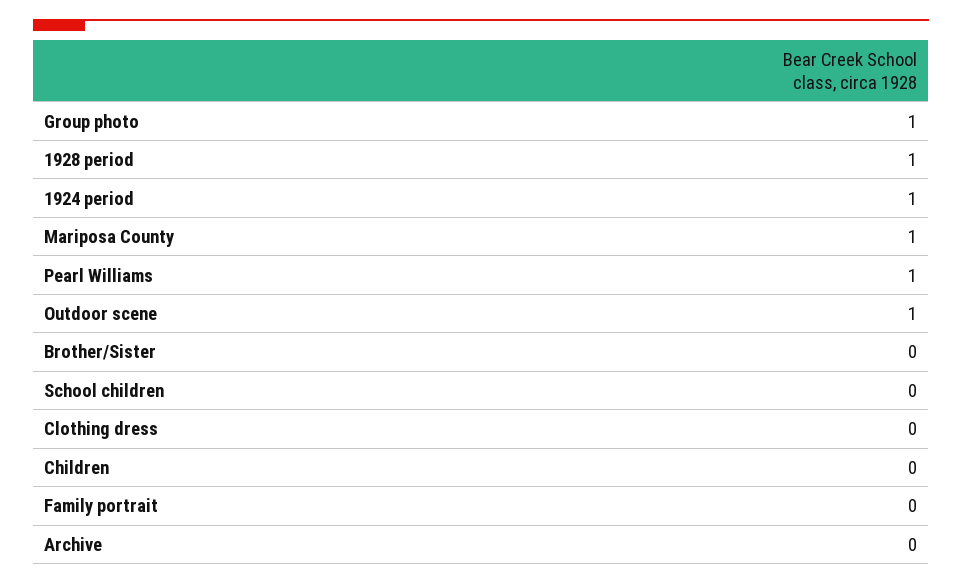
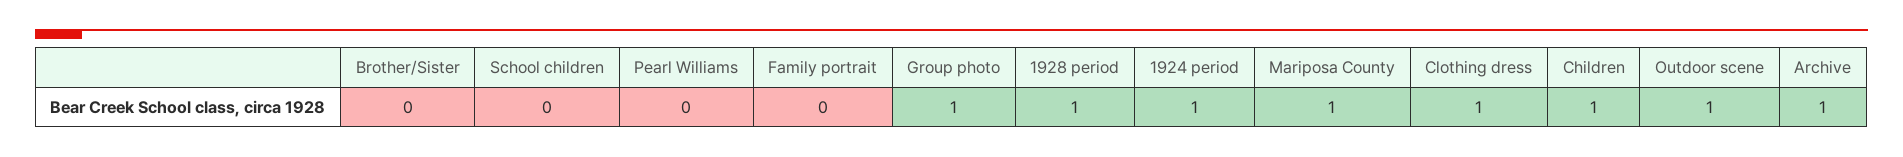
  {
    "Group photo": 1,
    "1928 period": 1,
    "1924 period": 1,
    "Mariposa County": 1,
-   "Pearl Williams": 1,
+   "Pearl Williams": 0,
    "Outdoor scene": 1,
    "Brother/Sister": 0,
    "School children": 0,
-   "Clothing dress": 0,
+   "Clothing dress": 1,
-   "Children": 0,
+   "Children": 1,
    "Family portrait": 0,
-   "Archive": 0
+   "Archive": 1
  }

